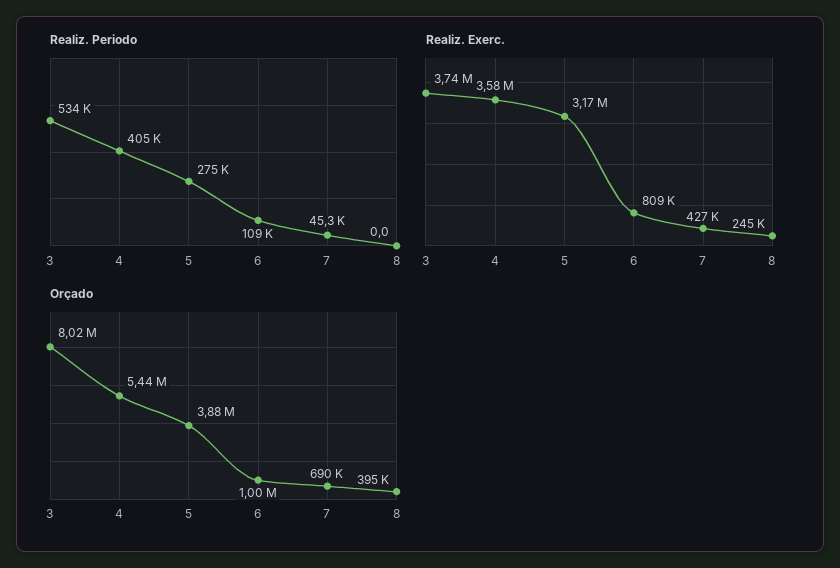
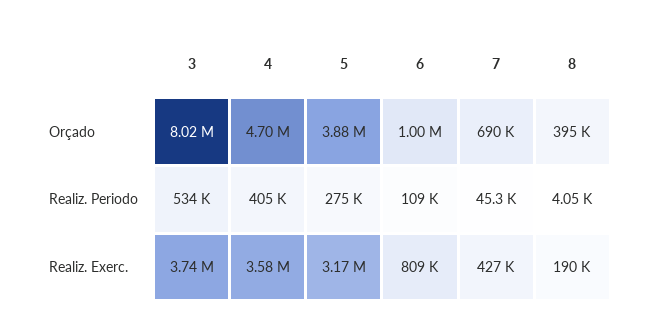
  {
    "Realiz. Periodo": {
      "3": 534000,
      "4": 405000,
      "5": 275000,
      "6": 109000,
      "7": 45300,
-     "8": 0
+     "8": 4050
    },
    "Realiz. Exerc.": {
      "3": 3740000,
      "4": 3580000,
      "5": 3170000,
      "6": 809000,
      "7": 427000,
-     "8": 245000
+     "8": 190000
    },
    "Orçado": {
      "3": 8020000,
-     "4": 5440000,
+     "4": 4700000,
      "5": 3880000,
      "6": 1000000,
      "7": 690000,
      "8": 395000
    }
  }

